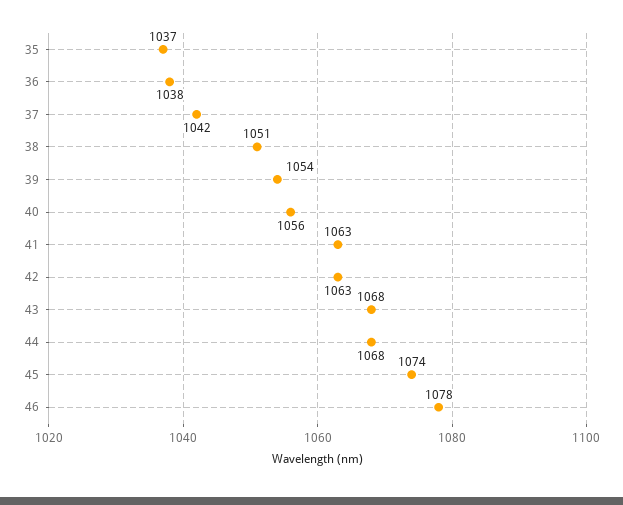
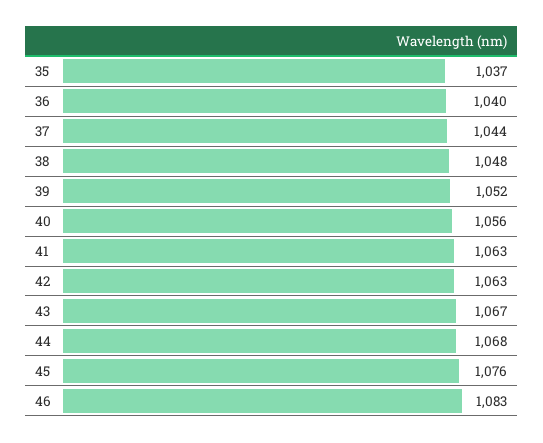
  {
    "35": 1037,
-   "36": 1038,
+   "36": 1040,
-   "37": 1042,
+   "37": 1044,
-   "38": 1051,
+   "38": 1048,
-   "39": 1054,
+   "39": 1052,
    "40": 1056,
    "41": 1063,
    "42": 1063,
-   "43": 1068,
+   "43": 1067,
    "44": 1068,
-   "45": 1074,
+   "45": 1076,
-   "46": 1078
+   "46": 1083
  }

